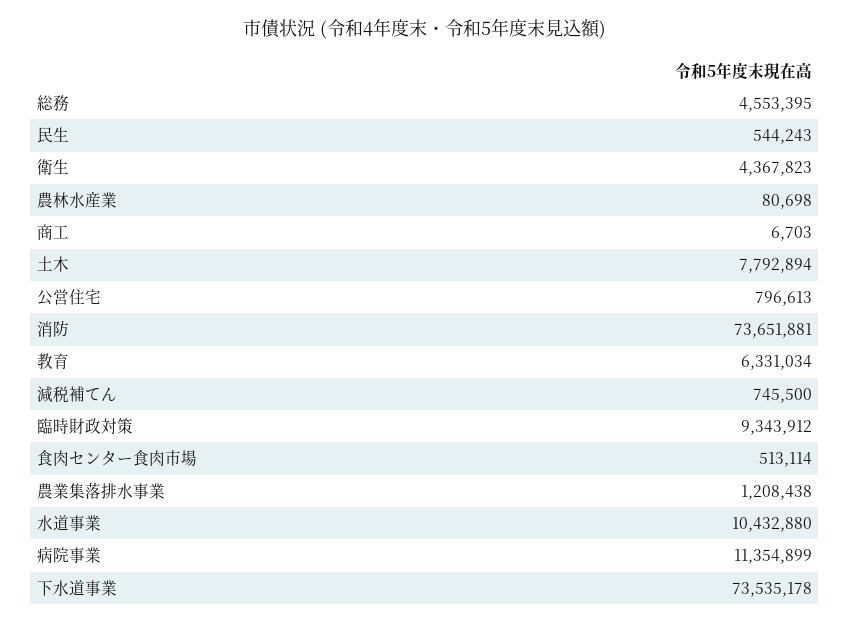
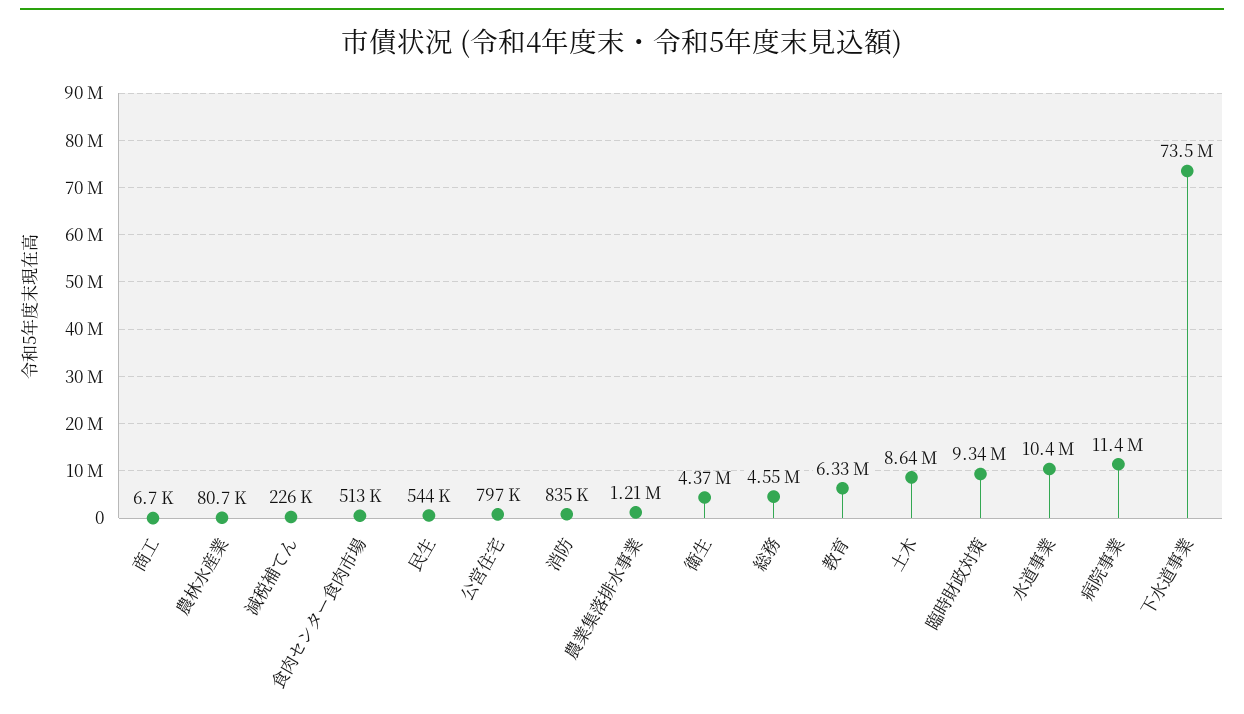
  {
    "総務": 4553395,
    "民生": 544243,
    "衛生": 4367823,
    "農林水産業": 80698,
    "商工": 6703,
-   "土木": 7792894,
+   "土木": 8640000,
    "公営住宅": 796613,
-   "消防": 73651881,
+   "消防": 835000,
    "教育": 6331034,
-   "減税補てん": 745500,
+   "減税補てん": 226000,
    "臨時財政対策": 9343912,
    "食肉センター食肉市場": 513114,
    "農業集落排水事業": 1208438,
    "水道事業": 10432880,
    "病院事業": 11354899,
    "下水道事業": 73535178
  }

